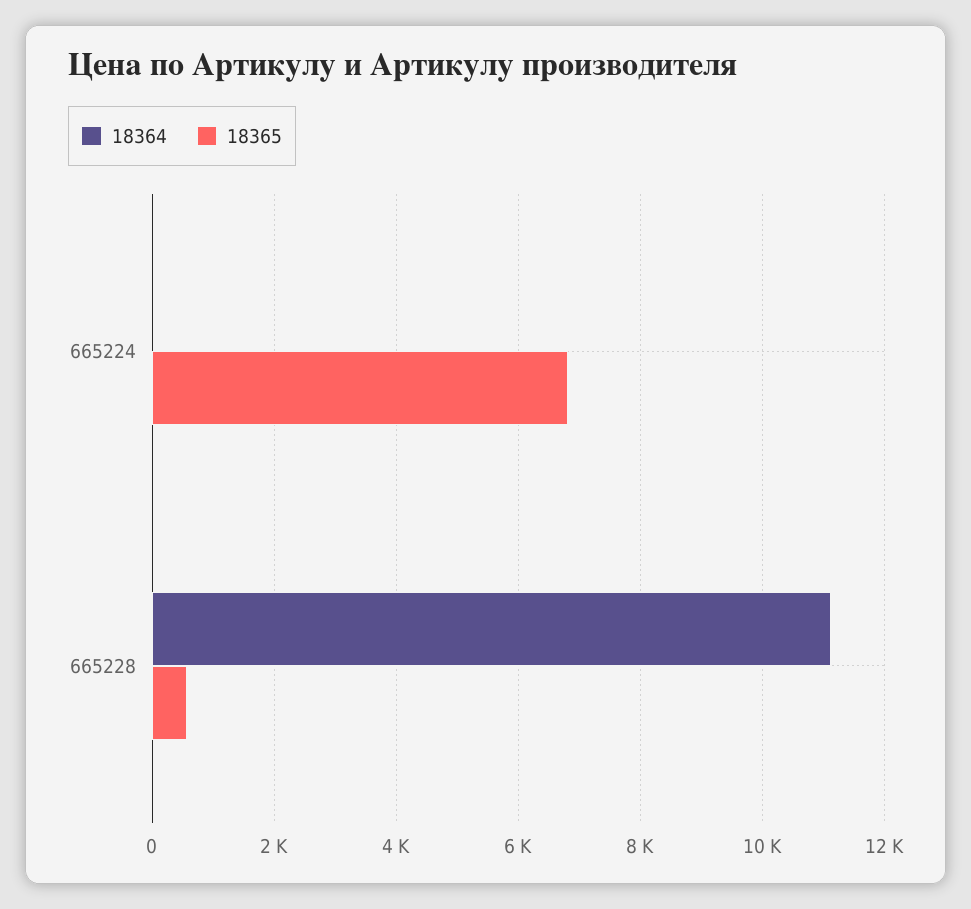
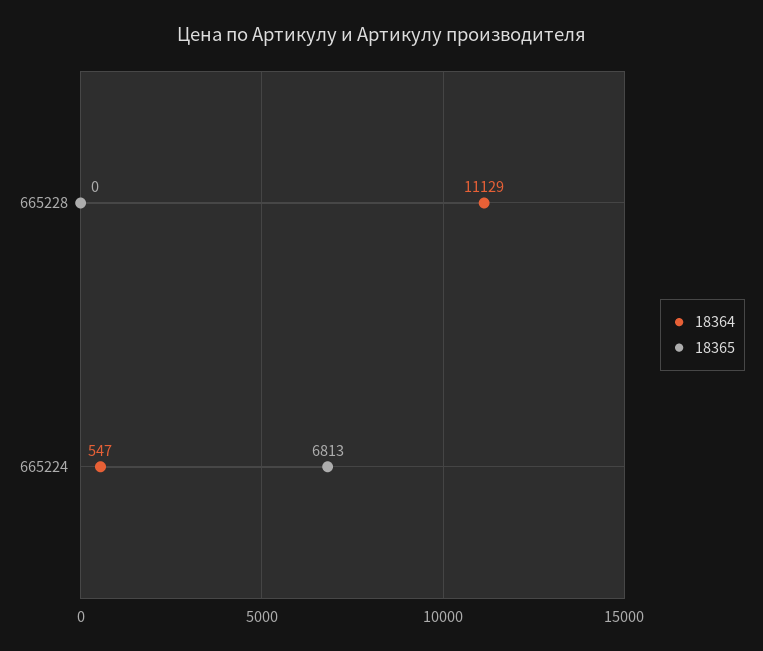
  {
    "18364": {
-     "665224": 0,
+     "665224": 547,
      "665228": 11129
    },
    "18365": {
      "665224": 6813,
-     "665228": 600
+     "665228": 0
    }
  }

